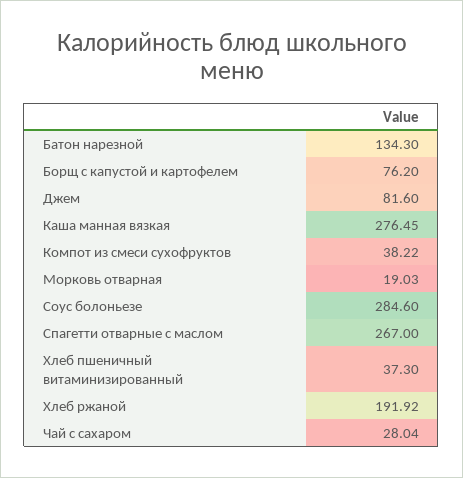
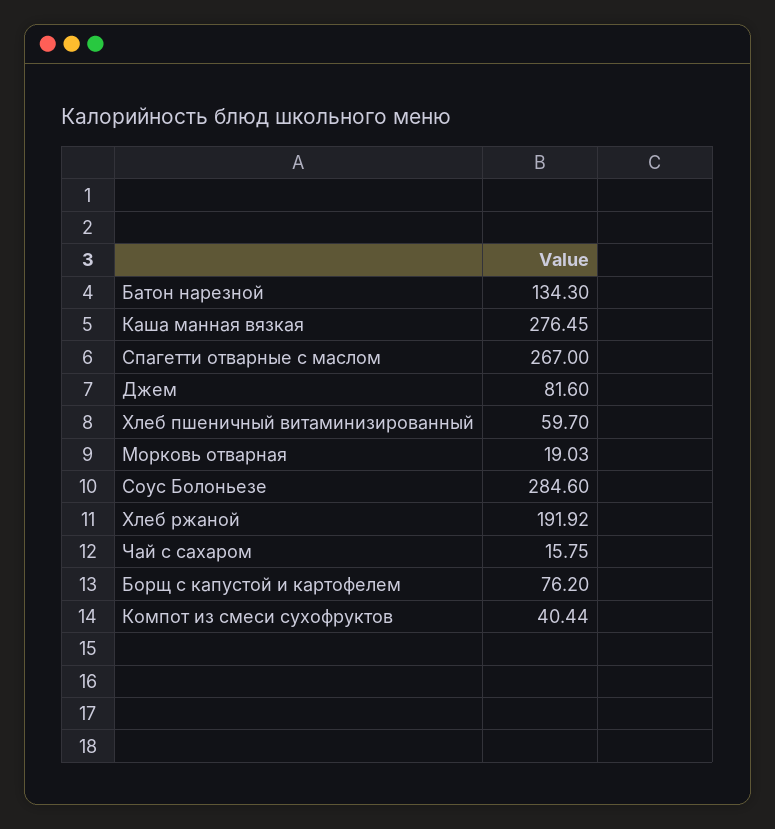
  {
    "Батон нарезной": 134.3,
    "Борщ с капустой и картофелем": 76.2,
    "Джем": 81.6,
    "Каша манная вязкая": 276.45,
-   "Компот из смеси сухофруктов": 38.22,
+   "Компот из смеси сухофруктов": 40.44,
    "Морковь отварная": 19.03,
    "Соус болоньезе": 284.6,
    "Спагетти отварные с маслом": 267,
-   "Хлеб пшеничный витаминизированный": 37.3,
+   "Хлеб пшеничный витаминизированный": 59.7,
    "Хлеб ржаной": 191.92,
-   "Чай с сахаром": 28.04
+   "Чай с сахаром": 15.75
  }

